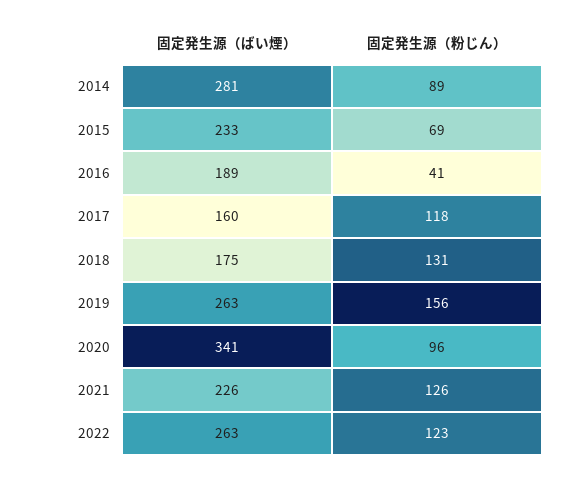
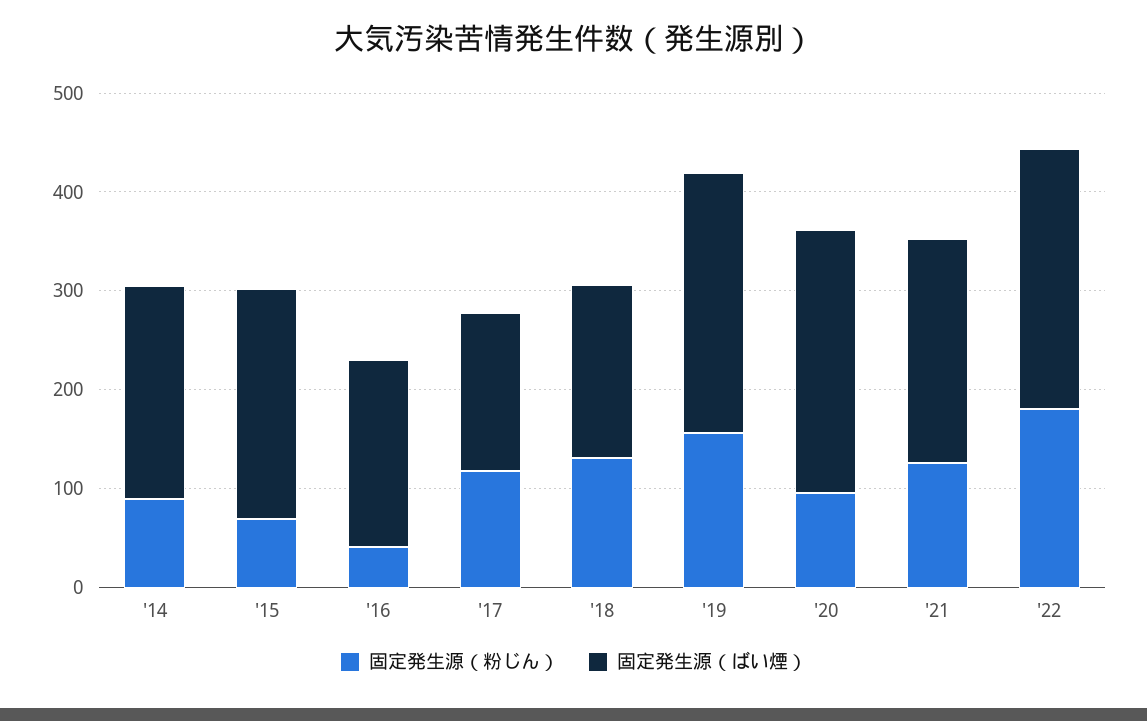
  {
    "固定発生源（ばい煙）": {
-     "2014": 281,
+     "2014": 220,
      "2015": 233,
      "2016": 189,
      "2017": 160,
      "2018": 175,
      "2019": 263,
-     "2020": 341,
+     "2020": 260,
      "2021": 226,
      "2022": 263
    },
    "固定発生源（粉じん）": {
      "2014": 89,
      "2015": 69,
      "2016": 41,
      "2017": 118,
      "2018": 131,
      "2019": 156,
      "2020": 96,
      "2021": 126,
-     "2022": 123
+     "2022": 180
    }
  }

